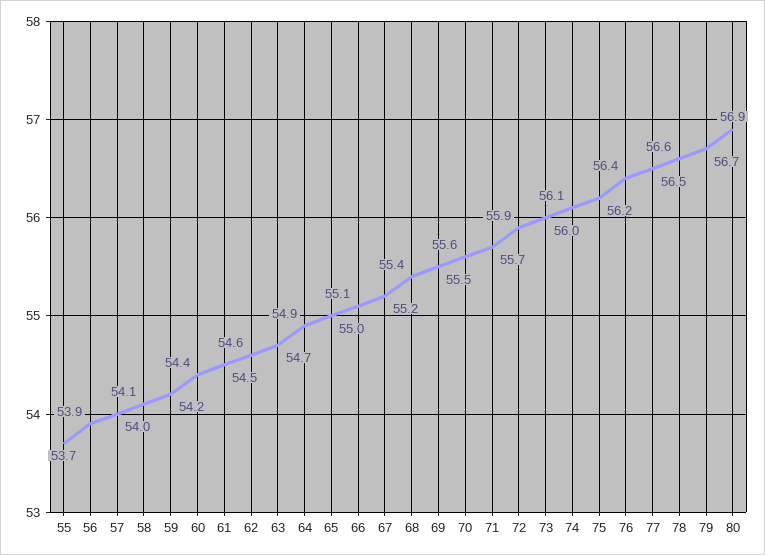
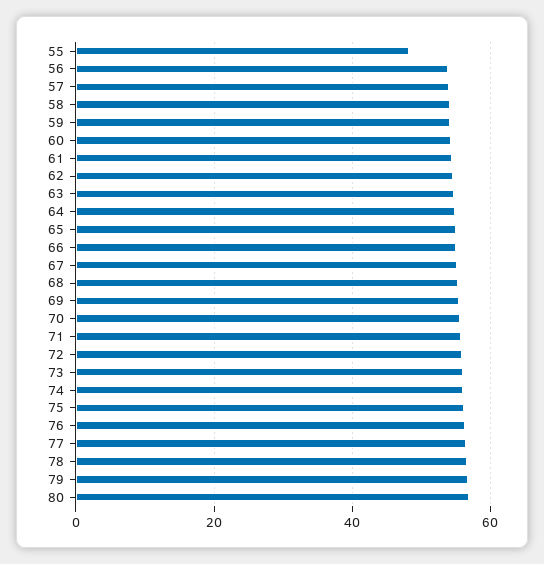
  {
-   "55": 53.7,
+   "55": 48,
    "56": 53.9,
    "57": 54,
    "58": 54.1,
    "59": 54.2,
    "60": 54.4,
    "61": 54.5,
    "62": 54.6,
    "63": 54.7,
    "64": 54.9,
    "65": 55,
    "66": 55.1,
    "67": 55.2,
    "68": 55.4,
    "69": 55.5,
    "70": 55.6,
    "71": 55.7,
    "72": 55.9,
    "73": 56,
    "74": 56.1,
    "75": 56.2,
    "76": 56.4,
    "77": 56.5,
    "78": 56.6,
    "79": 56.7,
    "80": 56.9
  }

